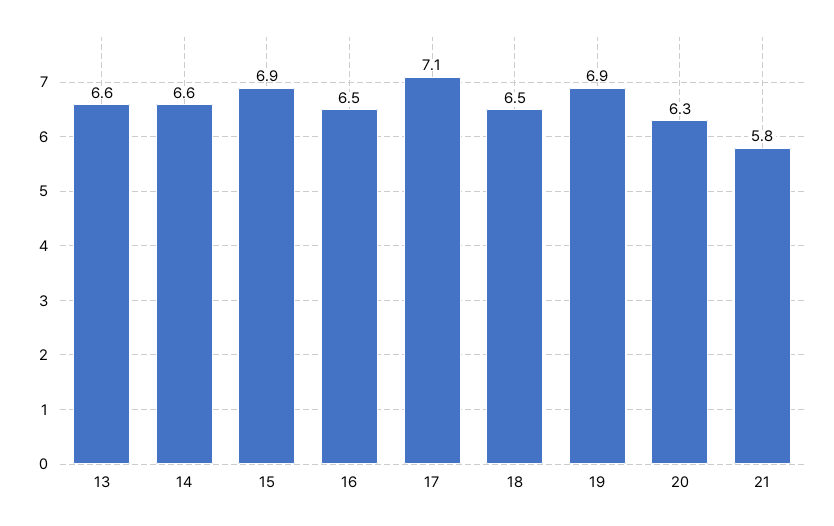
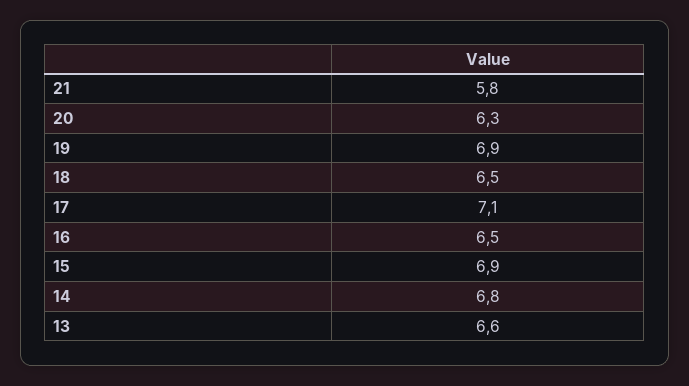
  {
    "13": 6.6,
-   "14": 6.6,
+   "14": 6.8,
    "15": 6.9,
    "16": 6.5,
    "17": 7.1,
    "18": 6.5,
    "19": 6.9,
    "20": 6.3,
    "21": 5.8
  }

